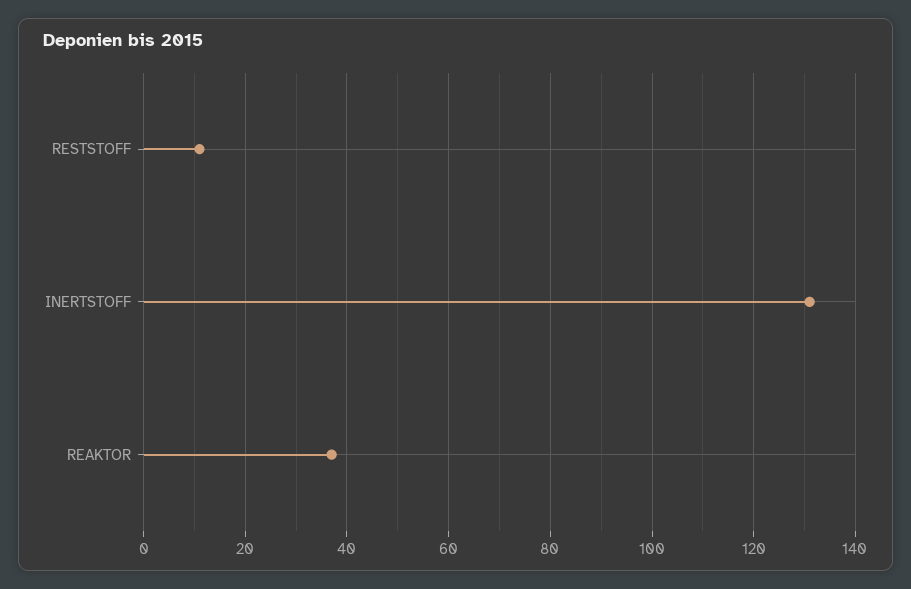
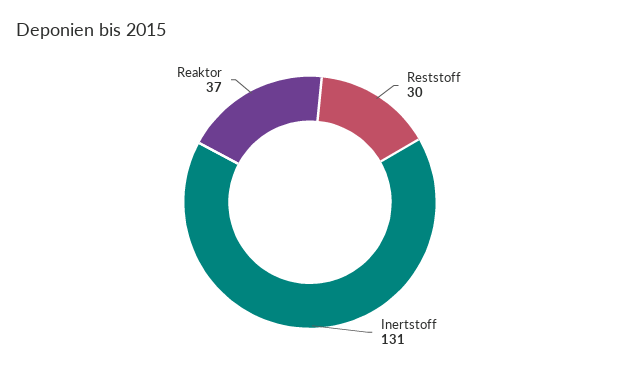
  {
-   "RESTSTOFF": 10,
+   "RESTSTOFF": 30,
    "INERTSTOFF": 131,
    "REAKTOR": 37
  }

